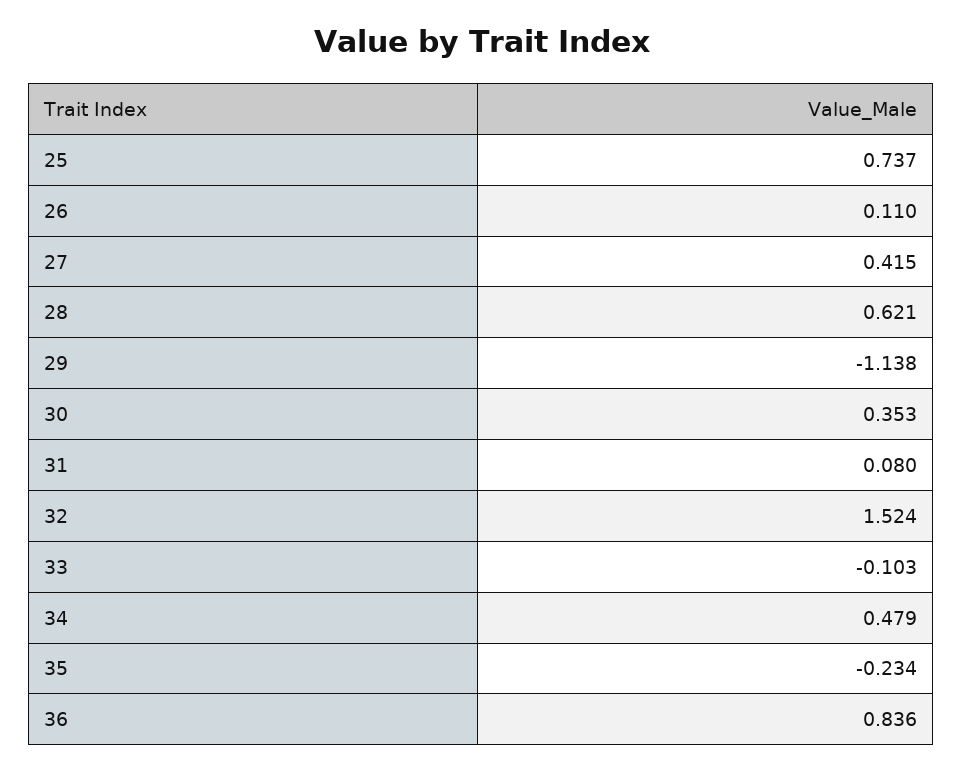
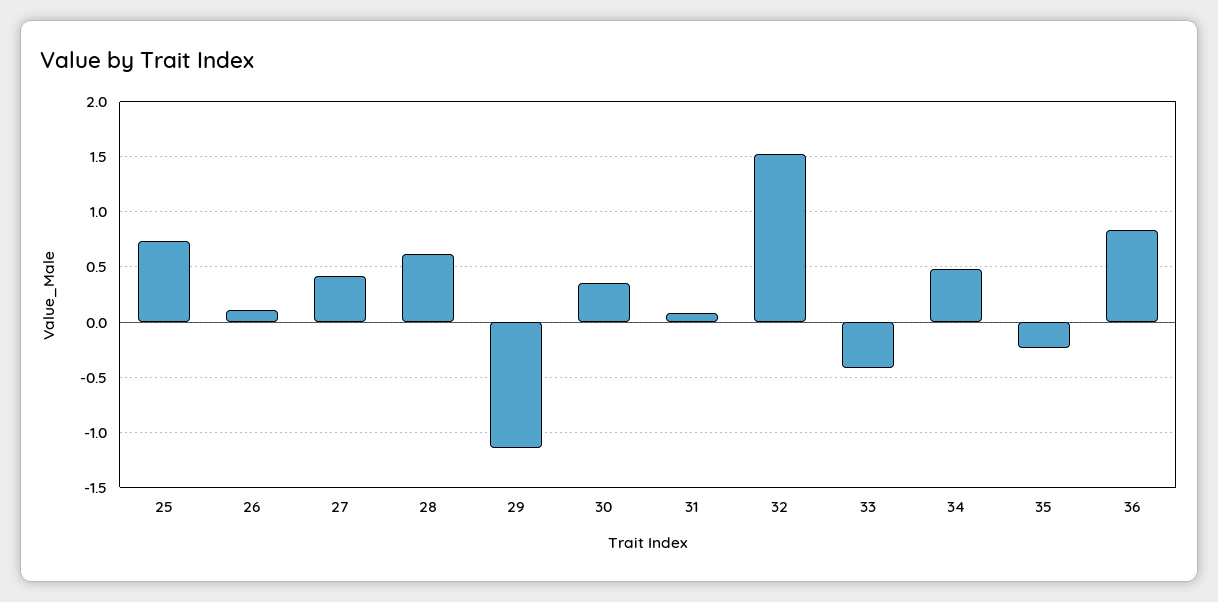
  {
    "25": 0.737,
    "26": 0.11,
    "27": 0.415,
    "28": 0.621,
    "29": -1.138,
    "30": 0.353,
    "31": 0.08,
    "32": 1.524,
-   "33": -0.103,
+   "33": -0.4,
    "34": 0.479,
    "35": -0.234,
    "36": 0.836
  }

